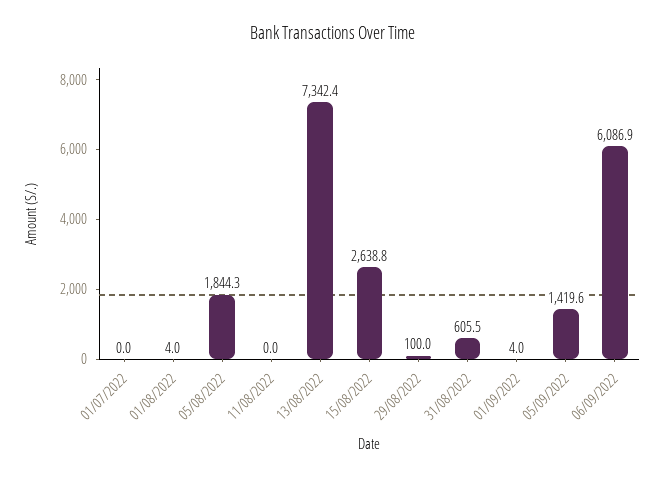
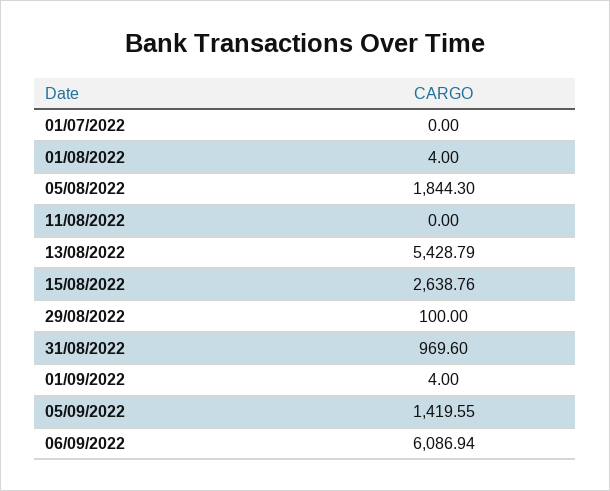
  {
    "01/07/2022": 0,
    "01/08/2022": 4,
    "05/08/2022": 1844.3,
    "11/08/2022": 0,
-   "13/08/2022": 7342.4,
+   "13/08/2022": 5428.79,
    "15/08/2022": 2638.76,
    "29/08/2022": 100,
-   "31/08/2022": 605.5,
+   "31/08/2022": 969.6,
    "01/09/2022": 4,
    "05/09/2022": 1419.55,
    "06/09/2022": 6086.94
  }

